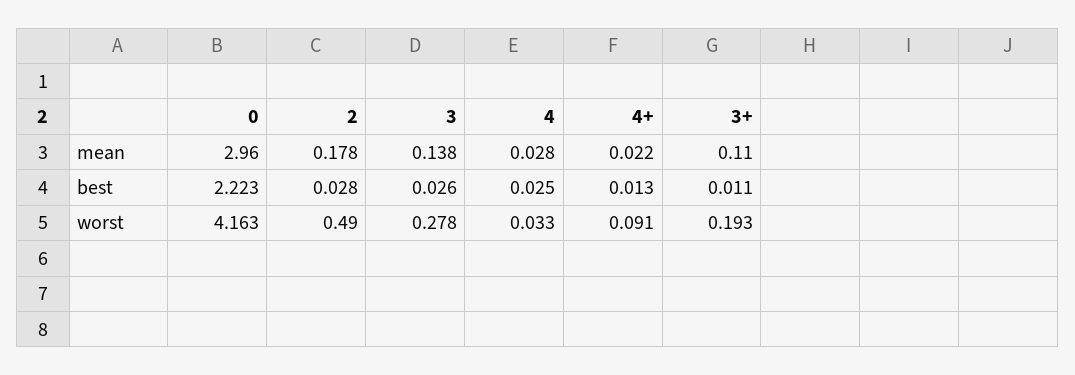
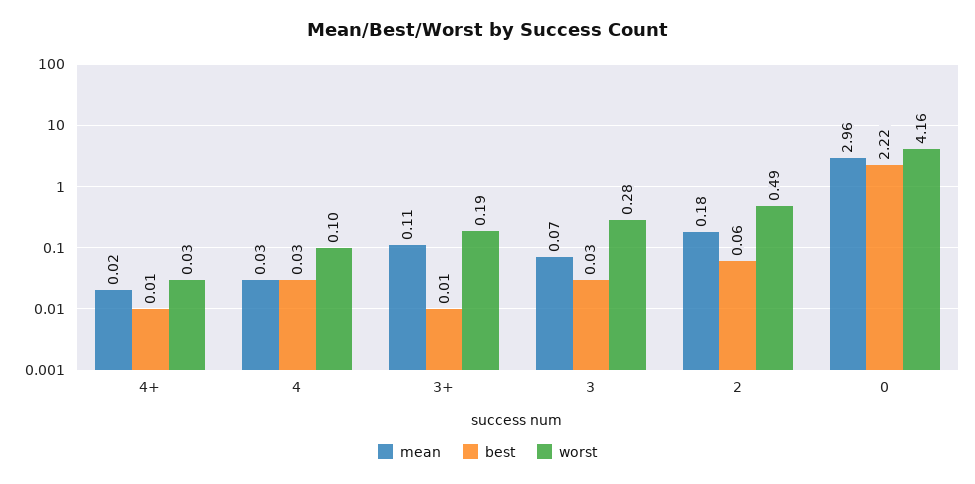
  {
    "mean": {
      "0": 2.96,
      "2": 0.178,
-     "3": 0.138,
+     "3": 0.07,
      "4": 0.028,
      "4+": 0.022,
      "3+": 0.11
    },
    "best": {
      "0": 2.223,
-     "2": 0.028,
+     "2": 0.06,
      "3": 0.026,
      "4": 0.025,
      "4+": 0.013,
      "3+": 0.011
    },
    "worst": {
      "0": 4.163,
      "2": 0.49,
      "3": 0.278,
-     "4": 0.033,
+     "4": 0.1,
-     "4+": 0.091,
+     "4+": 0.03,
      "3+": 0.193
    }
  }

